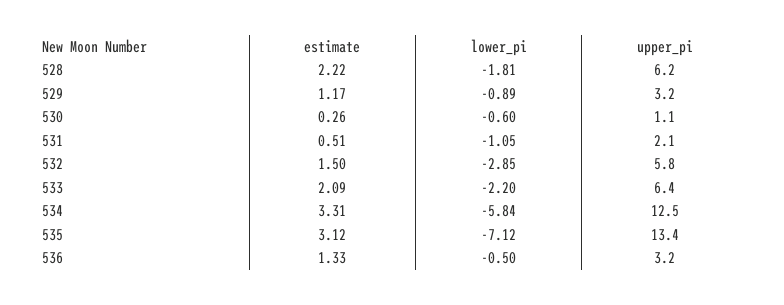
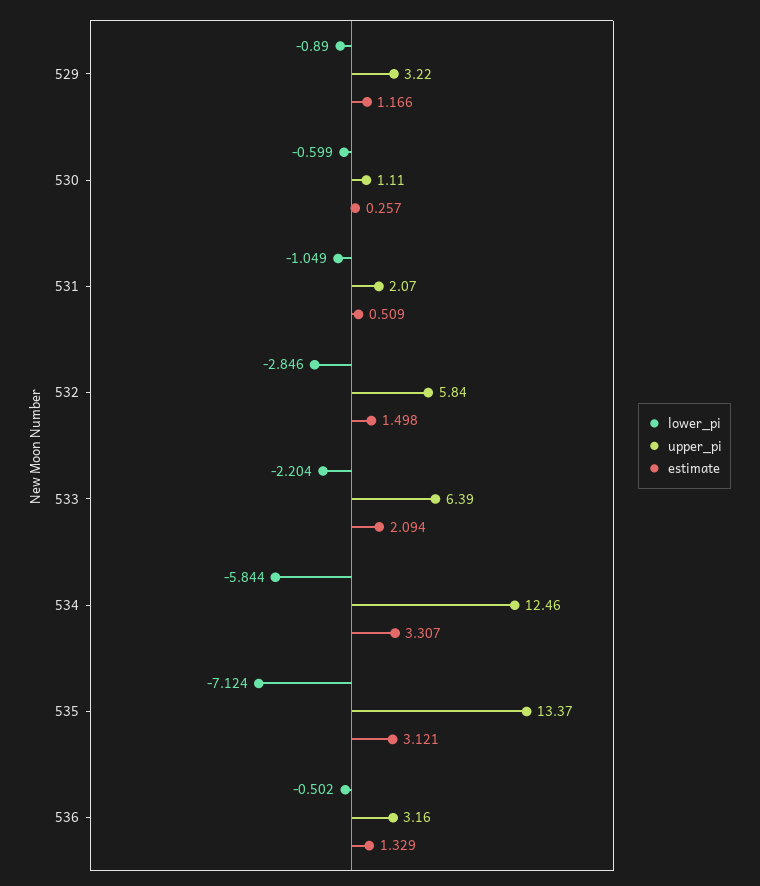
  {
    "estimate": {
-     "528": 2.22,
      "529": 1.166,
      "530": 0.257,
      "531": 0.509,
      "532": 1.498,
      "533": 2.094,
      "534": 3.307,
      "535": 3.121,
      "536": 1.329
    },
    "lower_pi": {
-     "528": -1.81,
      "529": -0.89,
      "530": -0.599,
      "531": -1.049,
      "532": -2.846,
      "533": -2.204,
      "534": -5.844,
      "535": -7.124,
      "536": -0.502
    },
    "upper_pi": {
-     "528": 6.2,
      "529": 3.22,
      "530": 1.11,
      "531": 2.07,
      "532": 5.84,
      "533": 6.39,
      "534": 12.46,
      "535": 13.37,
      "536": 3.16
    }
  }

